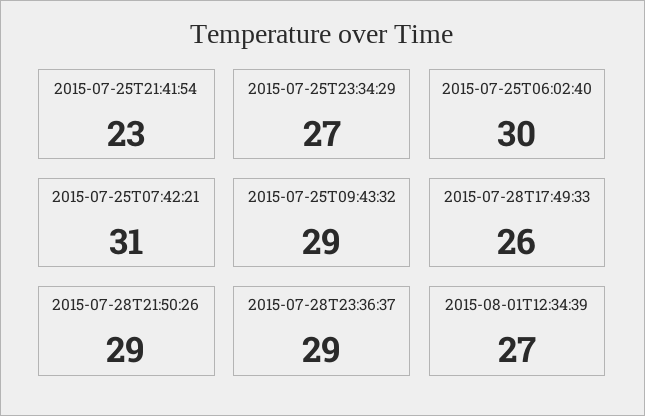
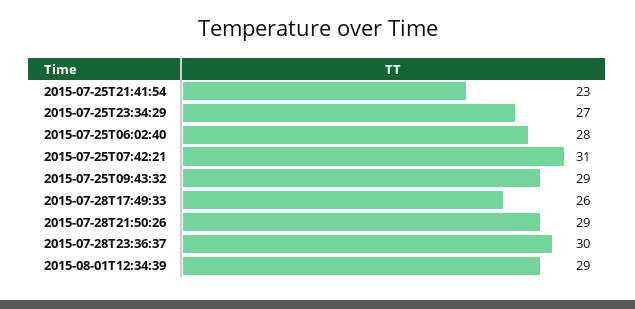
  {
    "2015-07-25T21:41:54": 23,
    "2015-07-25T23:34:29": 27,
-   "2015-07-25T06:02:40": 30,
+   "2015-07-25T06:02:40": 28,
    "2015-07-25T07:42:21": 31,
    "2015-07-25T09:43:32": 29,
    "2015-07-28T17:49:33": 26,
    "2015-07-28T21:50:26": 29,
-   "2015-07-28T23:36:37": 29,
+   "2015-07-28T23:36:37": 30,
-   "2015-08-01T12:34:39": 27
+   "2015-08-01T12:34:39": 29
  }

